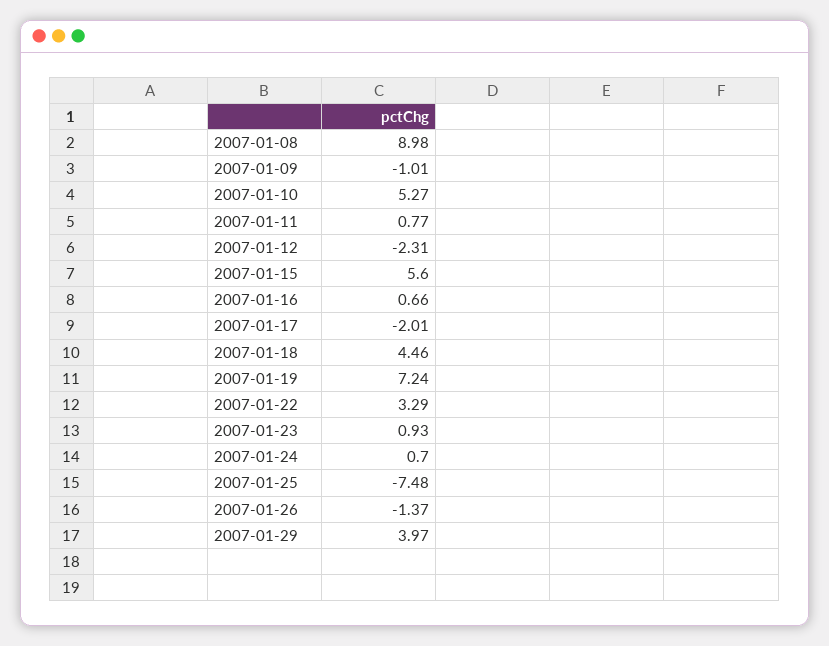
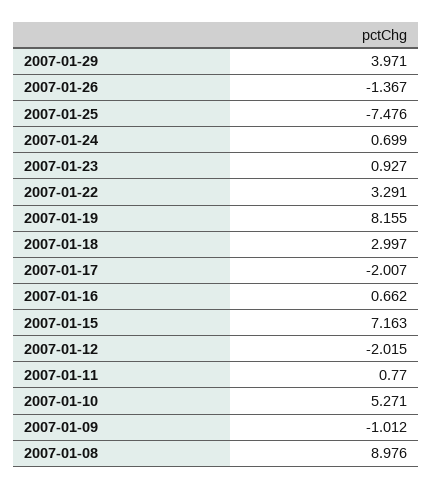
  {
    "2007-01-08": 8.976,
    "2007-01-09": -1.012,
    "2007-01-10": 5.271,
    "2007-01-11": 0.77,
-   "2007-01-12": -2.31,
+   "2007-01-12": -2.015,
-   "2007-01-15": 5.6,
+   "2007-01-15": 7.163,
    "2007-01-16": 0.662,
    "2007-01-17": -2.007,
-   "2007-01-18": 4.46,
+   "2007-01-18": 2.997,
-   "2007-01-19": 7.24,
+   "2007-01-19": 8.155,
    "2007-01-22": 3.291,
    "2007-01-23": 0.927,
    "2007-01-24": 0.699,
    "2007-01-25": -7.476,
    "2007-01-26": -1.367,
    "2007-01-29": 3.971
  }

